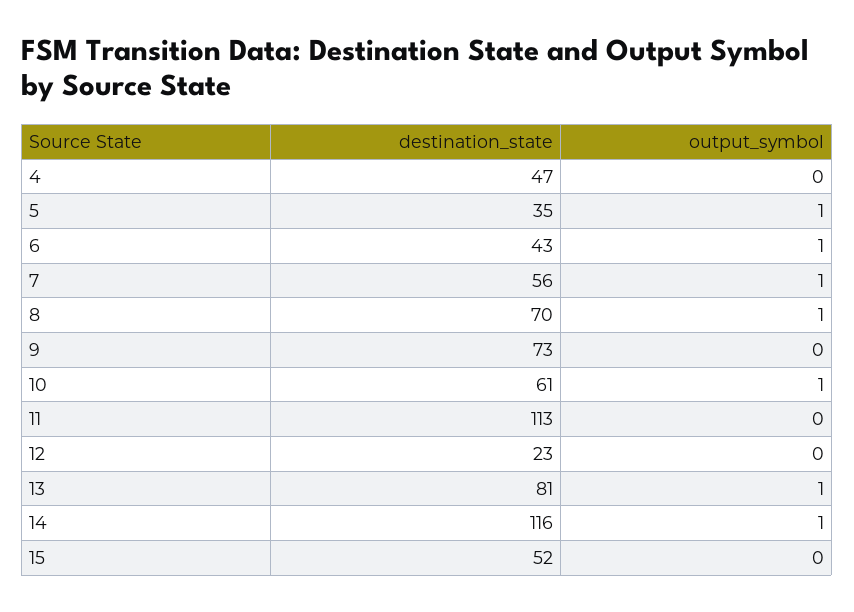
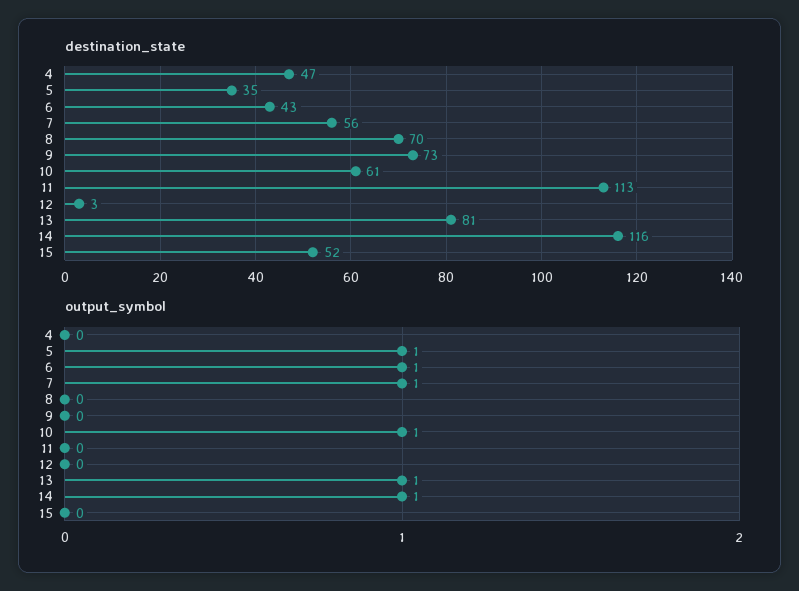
  {
    "destination_state": {
      "4": 47,
      "5": 35,
      "6": 43,
      "7": 56,
      "8": 70,
      "9": 73,
      "10": 61,
      "11": 113,
-     "12": 23,
+     "12": 3,
      "13": 81,
      "14": 116,
      "15": 52
    },
    "output_symbol": {
      "4": 0,
      "5": 1,
      "6": 1,
      "7": 1,
-     "8": 1,
+     "8": 0,
      "9": 0,
      "10": 1,
      "11": 0,
      "12": 0,
      "13": 1,
      "14": 1,
      "15": 0
    }
  }

